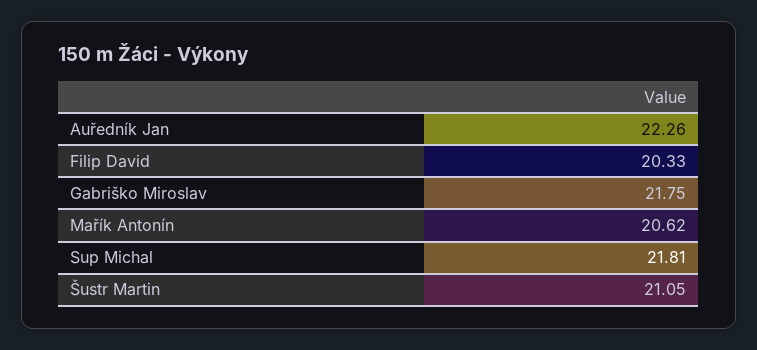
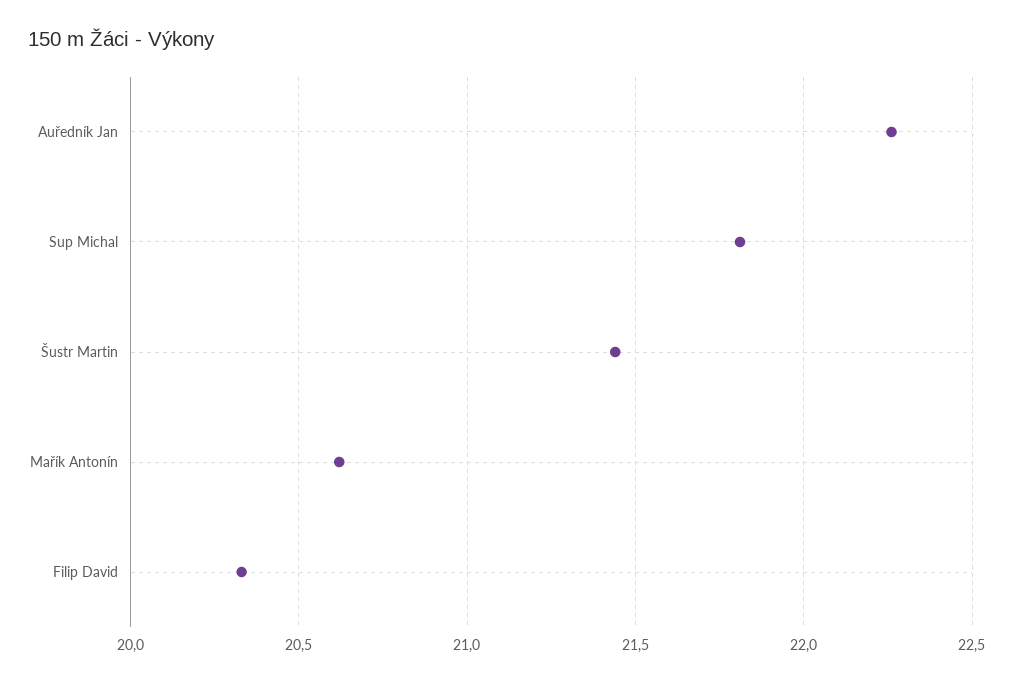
  {
    "Auředník Jan": 22.26,
    "Filip David": 20.33,
-   "Gabriško Miroslav": 21.75,
    "Mařík Antonín": 20.62,
    "Sup Michal": 21.81,
-   "Šustr Martin": 21.05
+   "Šustr Martin": 21.45
  }

